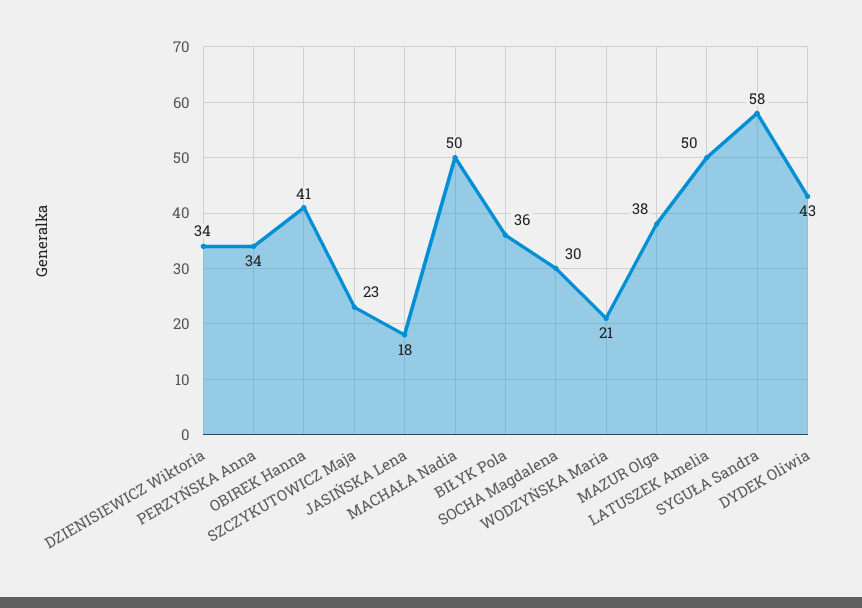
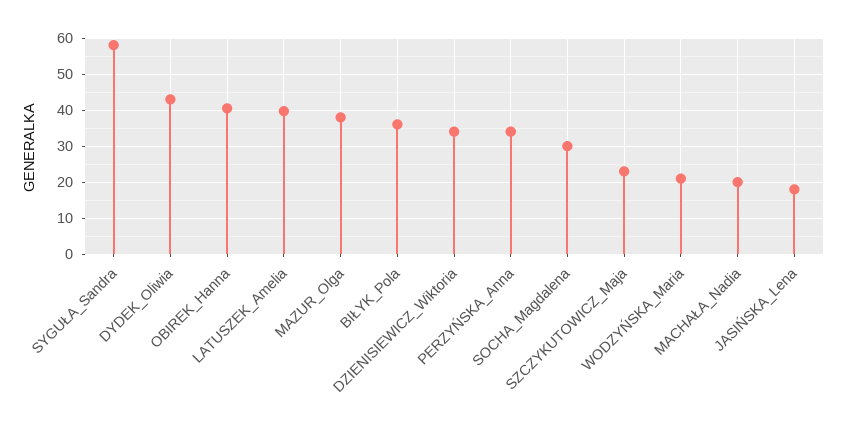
  {
    "DZIENISIEWICZ Wiktoria": 34,
    "PERZYŃSKA Anna": 34,
    "OBIREK Hanna": 41,
    "SZCZYKUTOWICZ Maja": 23,
    "JASIŃSKA Lena": 18,
-   "MACHAŁA Nadia": 50,
+   "MACHAŁA Nadia": 20,
    "BIŁYK Pola": 36,
    "SOCHA Magdalena": 30,
    "WODZYŃSKA Maria": 21,
    "MAZUR Olga": 38,
-   "LATUSZEK Amelia": 50,
+   "LATUSZEK Amelia": 40,
    "SYGUŁA Sandra": 58,
    "DYDEK Oliwia": 43
  }

